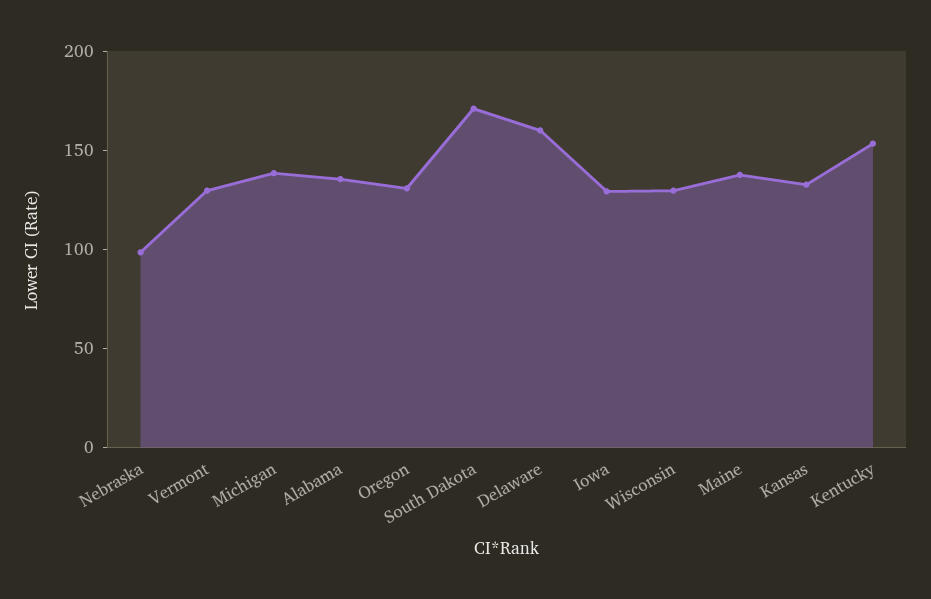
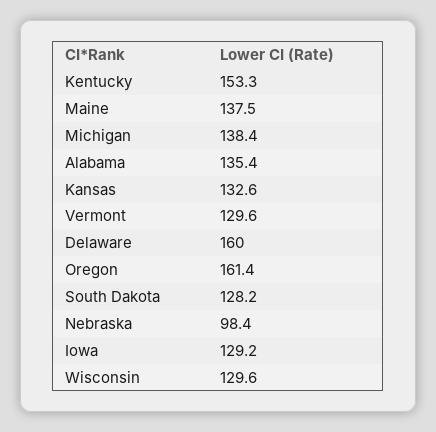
  {
    "Nebraska": 98.4,
    "Vermont": 129.6,
    "Michigan": 138.4,
    "Alabama": 135.4,
-   "Oregon": 130,
+   "Oregon": 161.4,
-   "South Dakota": 170,
+   "South Dakota": 128.2,
    "Delaware": 160,
    "Iowa": 129.2,
    "Wisconsin": 129.6,
    "Maine": 137.5,
    "Kansas": 132.6,
    "Kentucky": 153.3
  }

